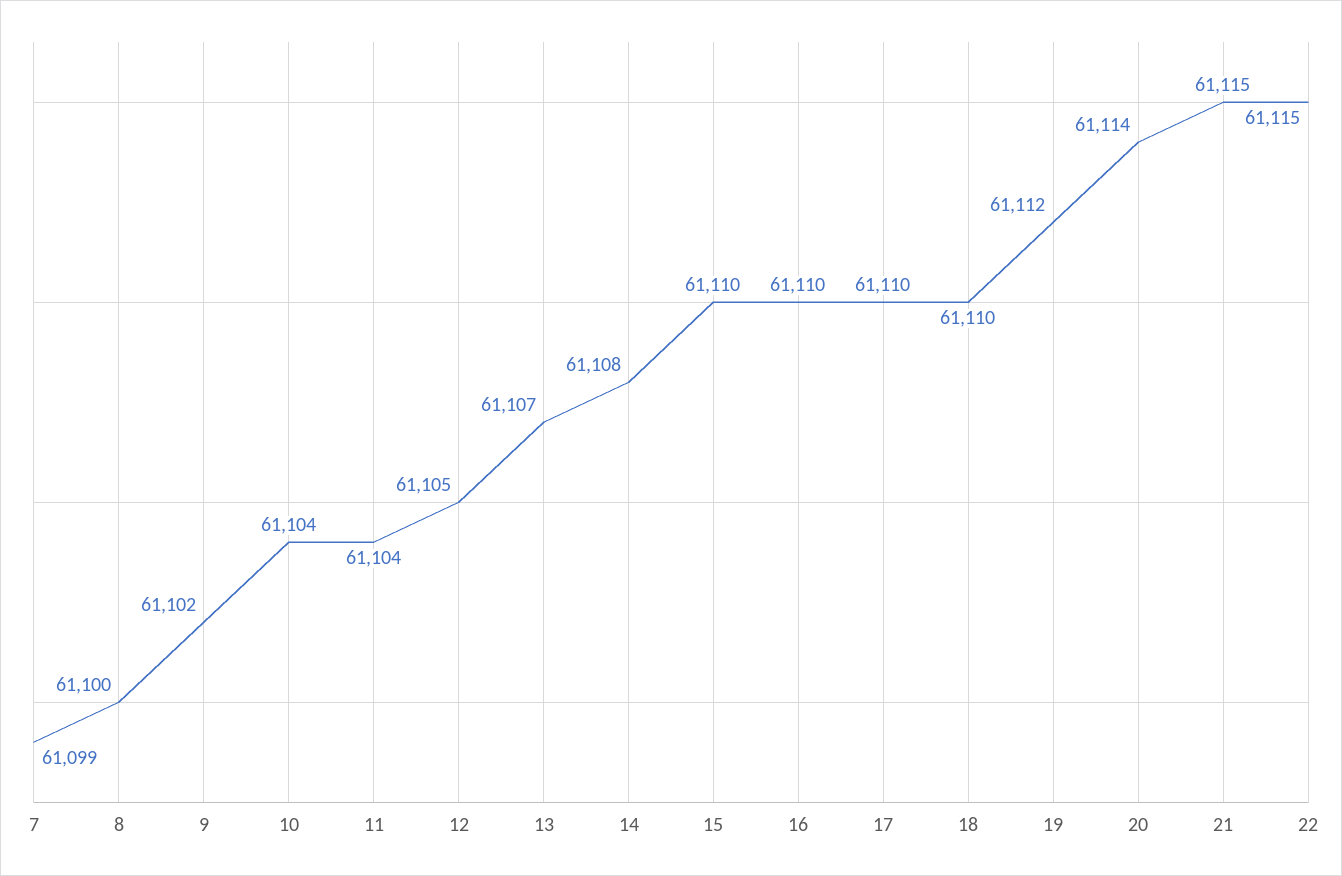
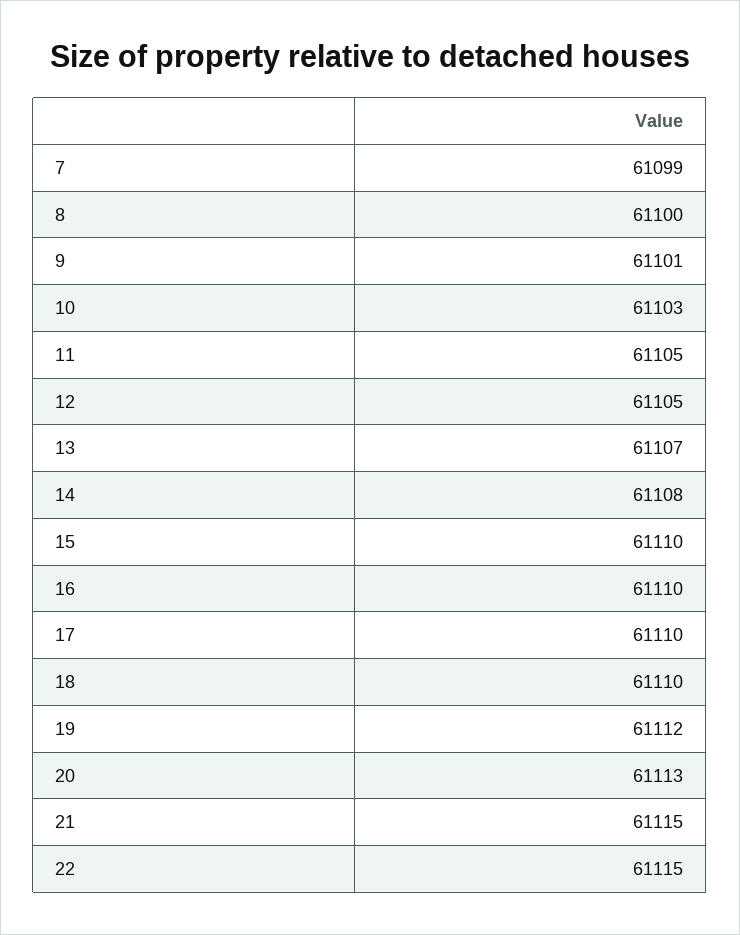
  {
    "7": 61099,
    "8": 61100,
-   "9": 61102,
+   "9": 61101,
-   "10": 61104,
+   "10": 61103,
-   "11": 61104,
+   "11": 61105,
    "12": 61105,
    "13": 61107,
    "14": 61108,
    "15": 61110,
    "16": 61110,
    "17": 61110,
    "18": 61110,
    "19": 61112,
-   "20": 61114,
+   "20": 61113,
    "21": 61115,
    "22": 61115
  }

